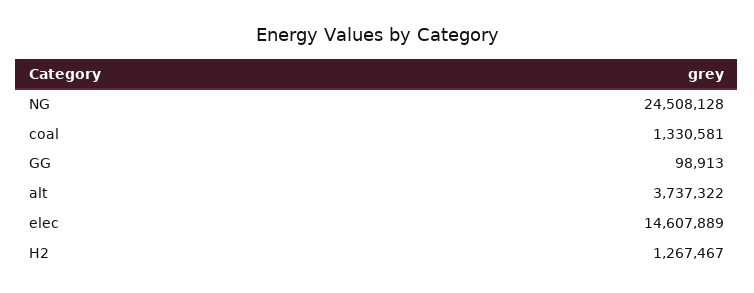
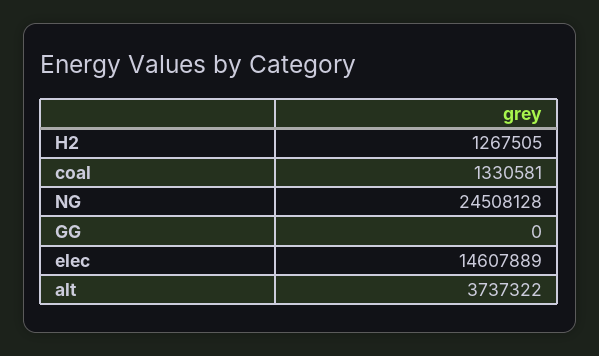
  {
    "NG": 24508128,
    "coal": 1330581,
-   "GG": 98913,
+   "GG": 0,
    "alt": 3737322,
    "elec": 14607889,
-   "H2": 1267467
+   "H2": 1267505
  }

